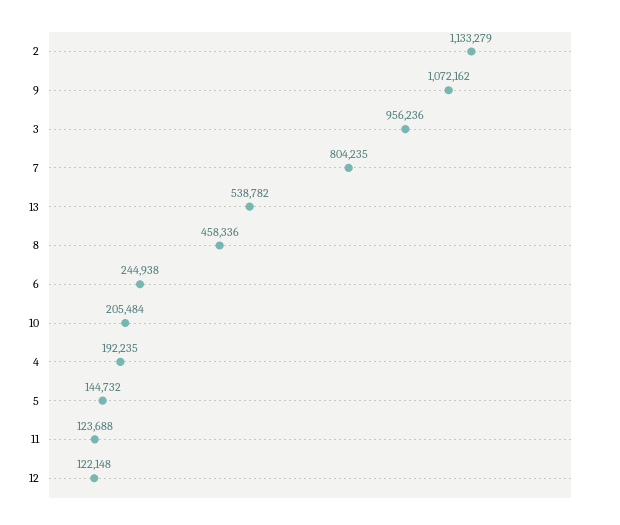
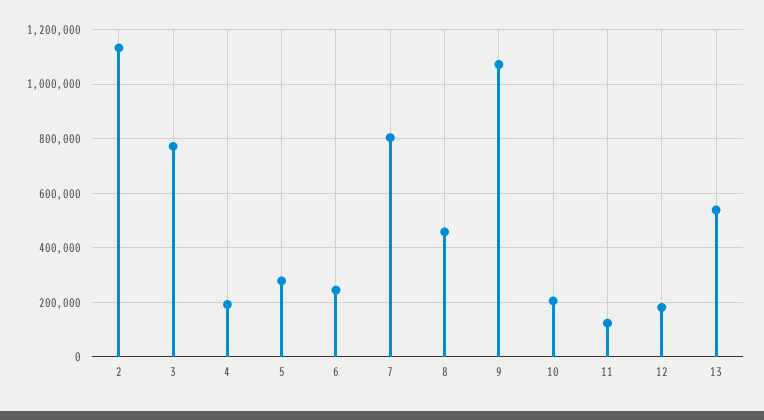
  {
    "2": 1133279,
    "9": 1072162,
-   "3": 956236,
+   "3": 775000,
    "7": 804235,
    "13": 538782,
    "8": 458336,
    "6": 244938,
    "10": 205484,
    "4": 192235,
-   "5": 144732,
+   "5": 275000,
    "11": 123688,
-   "12": 122148
+   "12": 175000
  }

